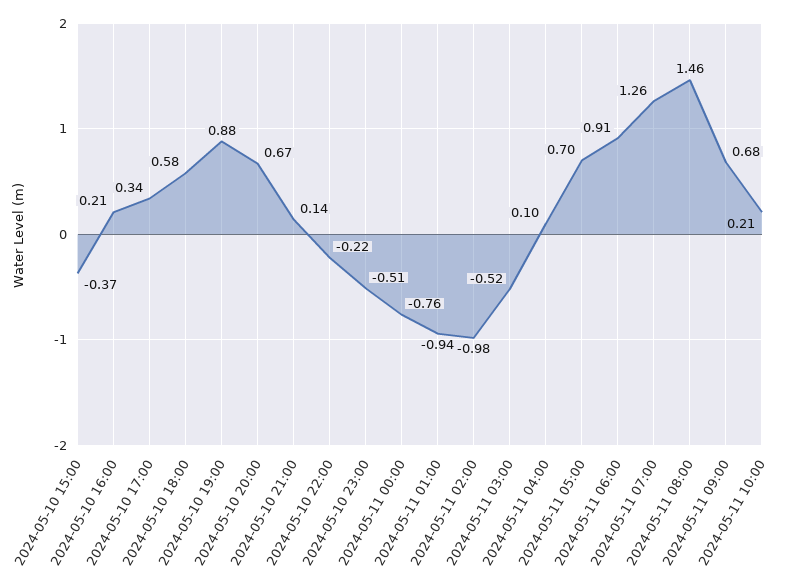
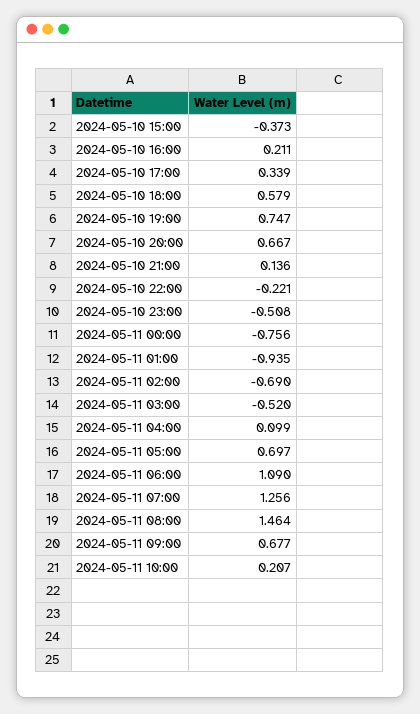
  {
    "2024-05-10 15:00": -0.373,
    "2024-05-10 16:00": 0.211,
    "2024-05-10 17:00": 0.339,
    "2024-05-10 18:00": 0.579,
-   "2024-05-10 19:00": 0.88,
+   "2024-05-10 19:00": 0.747,
    "2024-05-10 20:00": 0.667,
    "2024-05-10 21:00": 0.136,
    "2024-05-10 22:00": -0.221,
    "2024-05-10 23:00": -0.508,
    "2024-05-11 00:00": -0.756,
    "2024-05-11 01:00": -0.935,
-   "2024-05-11 02:00": -0.98,
+   "2024-05-11 02:00": -0.69,
    "2024-05-11 03:00": -0.52,
    "2024-05-11 04:00": 0.099,
    "2024-05-11 05:00": 0.697,
-   "2024-05-11 06:00": 0.91,
+   "2024-05-11 06:00": 1.09,
    "2024-05-11 07:00": 1.256,
    "2024-05-11 08:00": 1.464,
    "2024-05-11 09:00": 0.677,
    "2024-05-11 10:00": 0.207
  }

